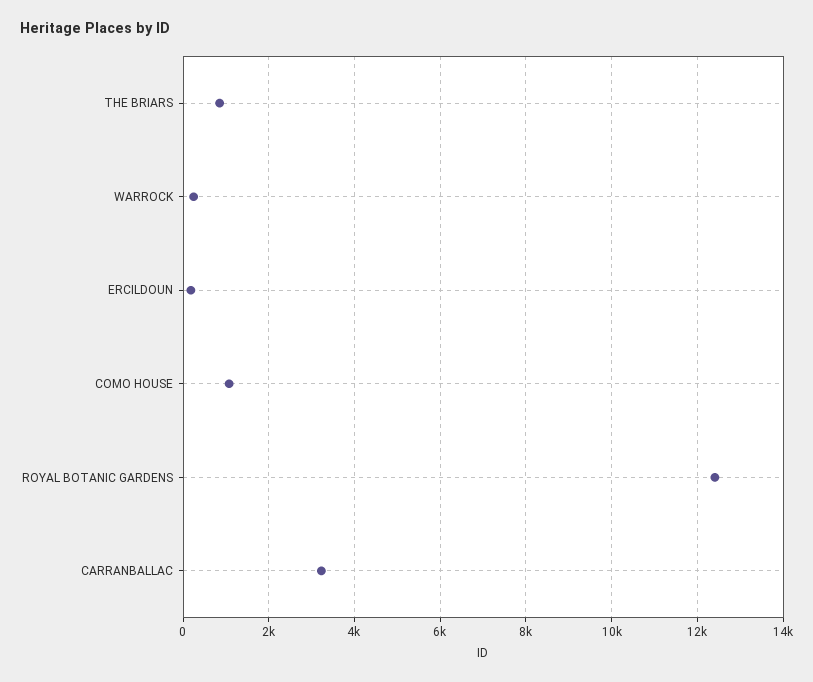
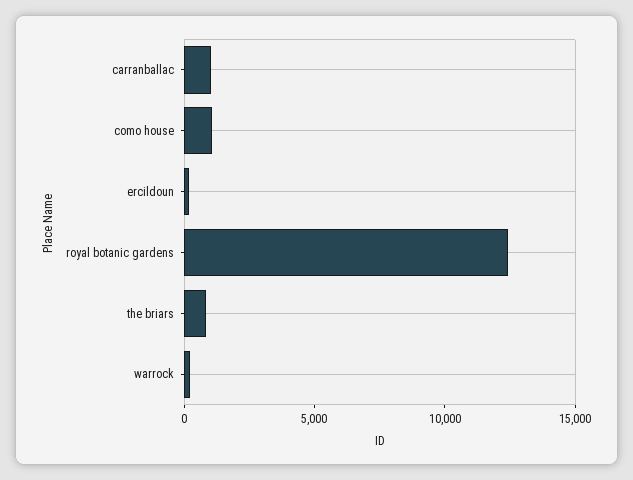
  {
    "THE BRIARS": 800,
    "WARROCK": 200,
    "ERCILDOUN": 200,
    "COMO HOUSE": 1000,
    "ROYAL BOTANIC GARDENS": 12400,
-   "CARRANBALLAC": 3200
+   "CARRANBALLAC": 1000
  }

